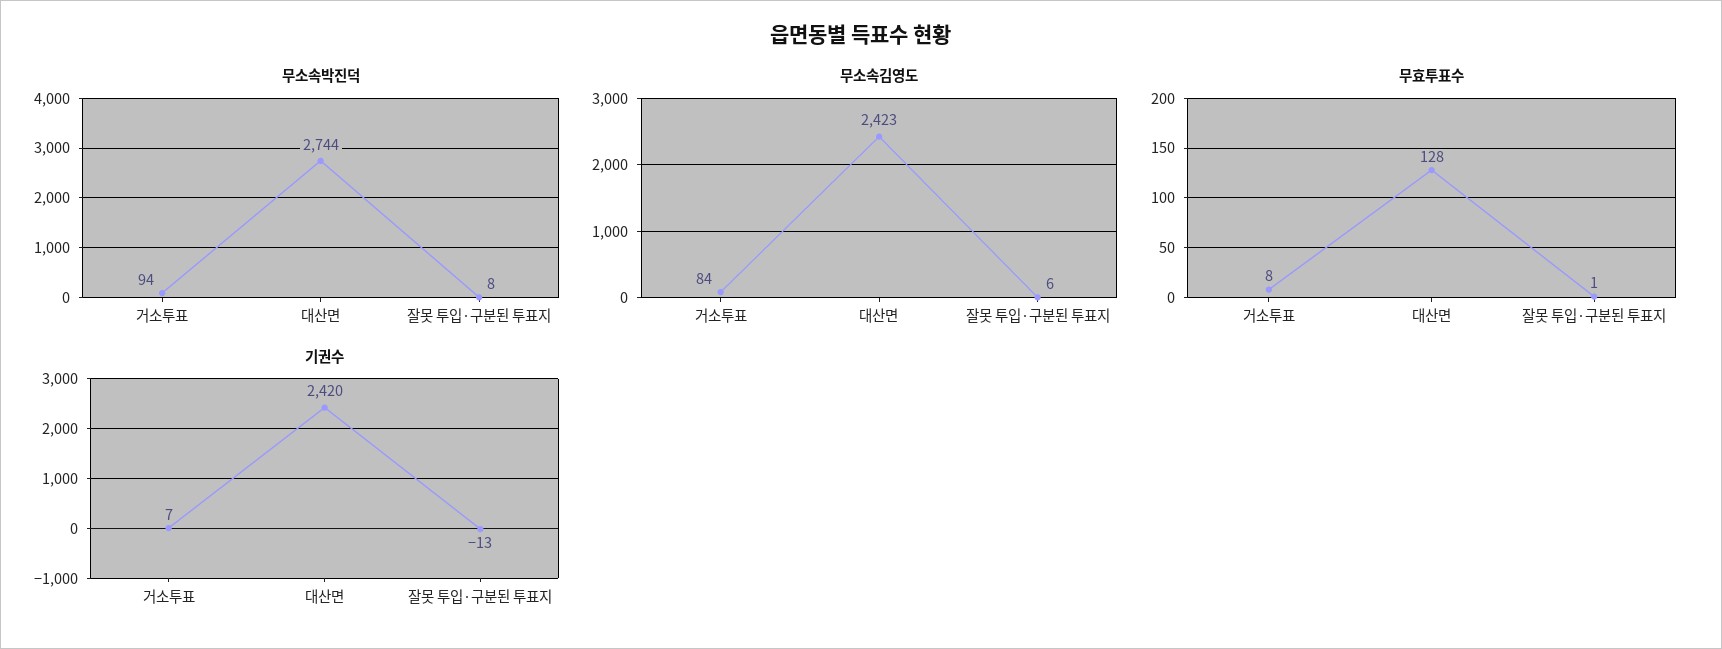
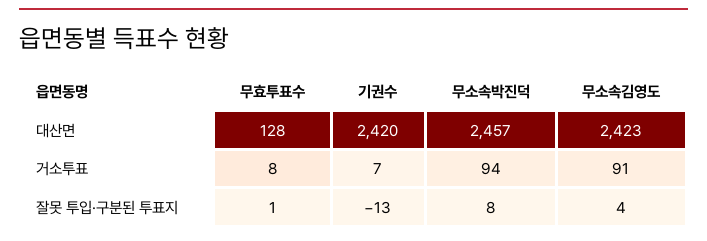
  {
    "무소속박진덕": {
      "거소투표": 94,
-     "대산면": 2744,
+     "대산면": 2457,
      "잘못 투입·구분된 투표지": 8
    },
    "무소속김영도": {
-     "거소투표": 84,
+     "거소투표": 91,
      "대산면": 2423,
-     "잘못 투입·구분된 투표지": 6
+     "잘못 투입·구분된 투표지": 4
    },
    "무효투표수": {
      "거소투표": 8,
      "대산면": 128,
      "잘못 투입·구분된 투표지": 1
    },
    "기권수": {
      "거소투표": 7,
      "대산면": 2420,
      "잘못 투입·구분된 투표지": -13
    }
  }

